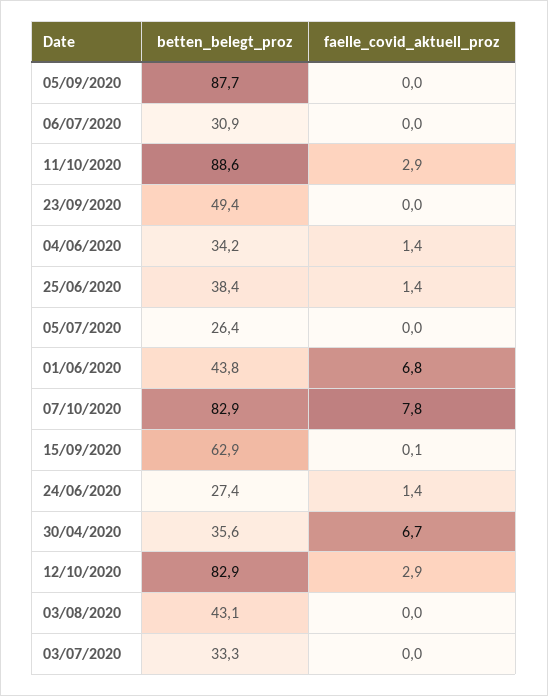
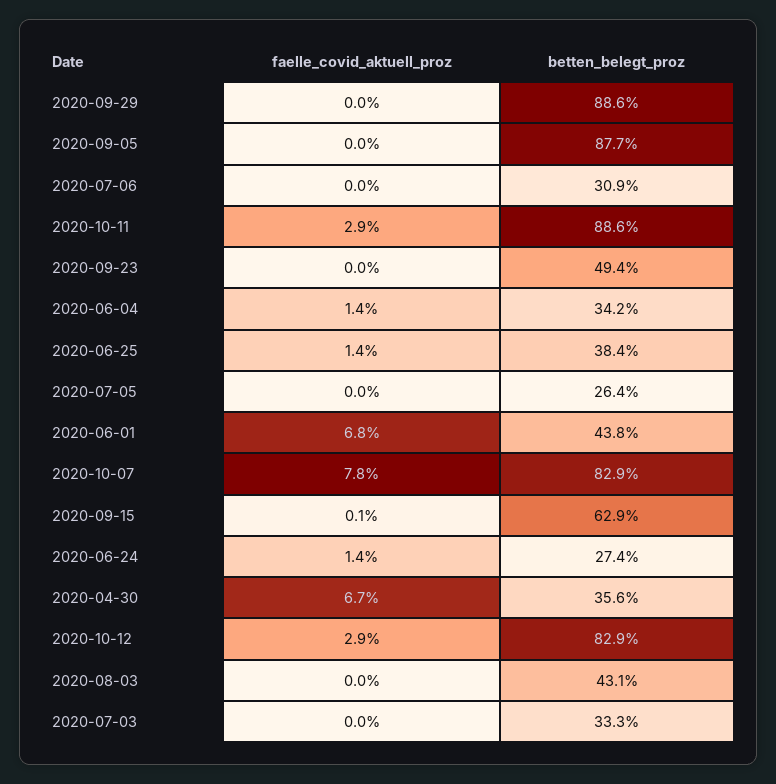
  {
    "betten_belegt_proz": {
      "05/09/2020": 87.7,
      "06/07/2020": 30.9,
      "11/10/2020": 88.6,
      "23/09/2020": 49.4,
      "04/06/2020": 34.2,
      "25/06/2020": 38.4,
      "05/07/2020": 26.4,
      "01/06/2020": 43.8,
      "07/10/2020": 82.9,
      "15/09/2020": 62.9,
      "24/06/2020": 27.4,
      "30/04/2020": 35.6,
      "12/10/2020": 82.9,
      "03/08/2020": 43.1,
-     "03/07/2020": 33.3
+     "03/07/2020": 33.3,
+     "2020-09-29": 88.6
    },
    "faelle_covid_aktuell_proz": {
      "05/09/2020": 0,
      "06/07/2020": 0,
      "11/10/2020": 2.9,
      "23/09/2020": 0,
      "04/06/2020": 1.4,
      "25/06/2020": 1.4,
      "05/07/2020": 0,
      "01/06/2020": 6.8,
      "07/10/2020": 7.8,
      "15/09/2020": 0.1,
      "24/06/2020": 1.4,
      "30/04/2020": 6.7,
      "12/10/2020": 2.9,
      "03/08/2020": 0,
-     "03/07/2020": 0
+     "03/07/2020": 0,
+     "2020-09-29": 0
    }
  }

